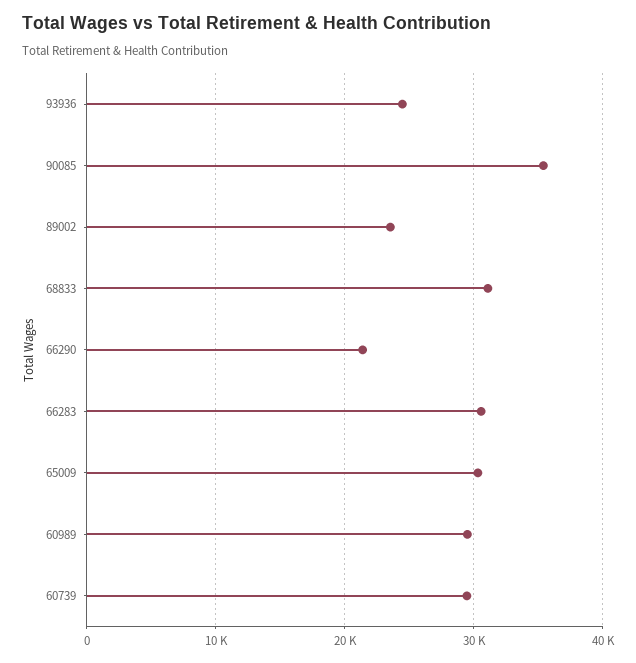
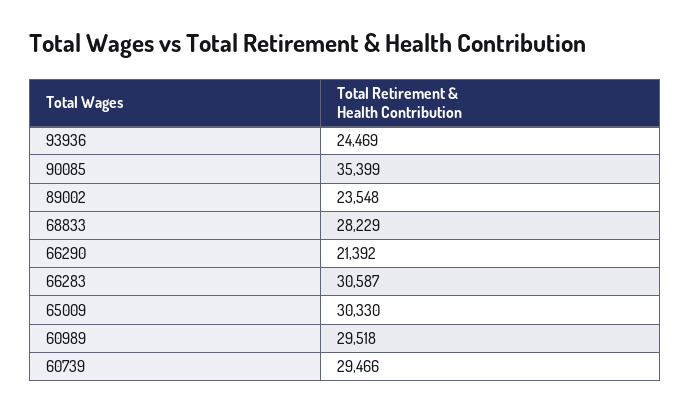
  {
    "93936": 24469,
    "90085": 35399,
    "89002": 23548,
-   "68833": 31000,
+   "68833": 28229,
    "66290": 21392,
    "66283": 30587,
    "65009": 30330,
    "60989": 29518,
    "60739": 29466
  }

